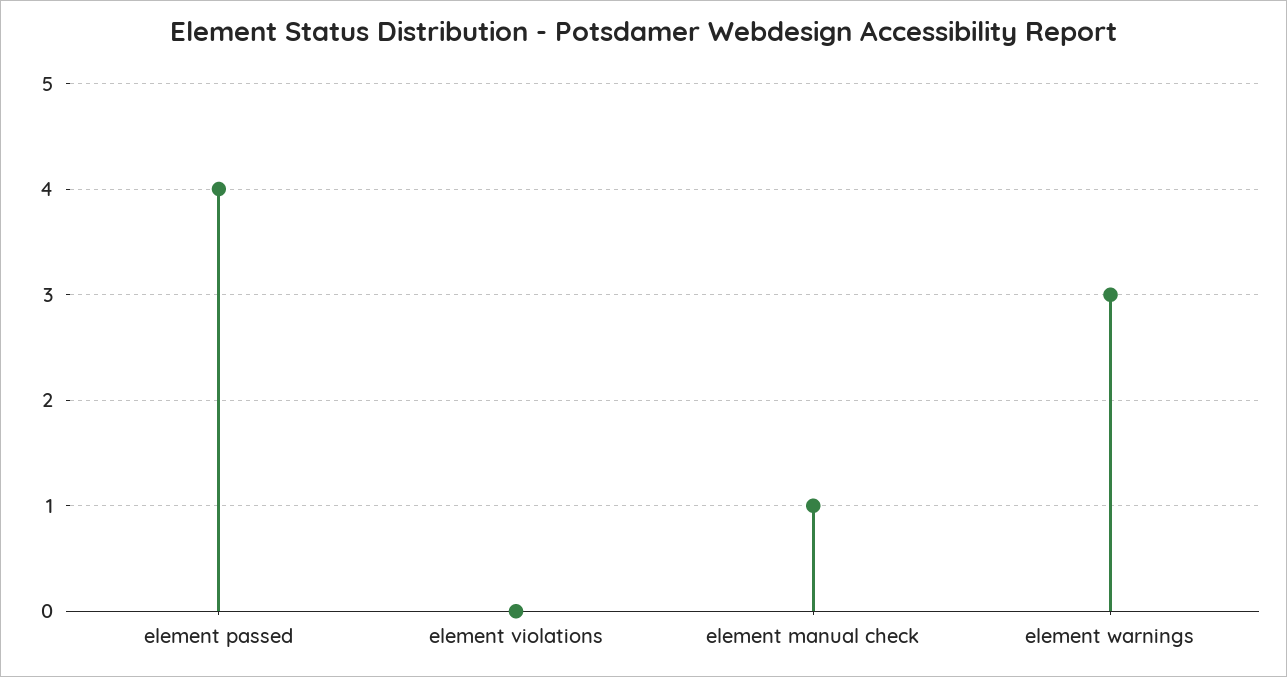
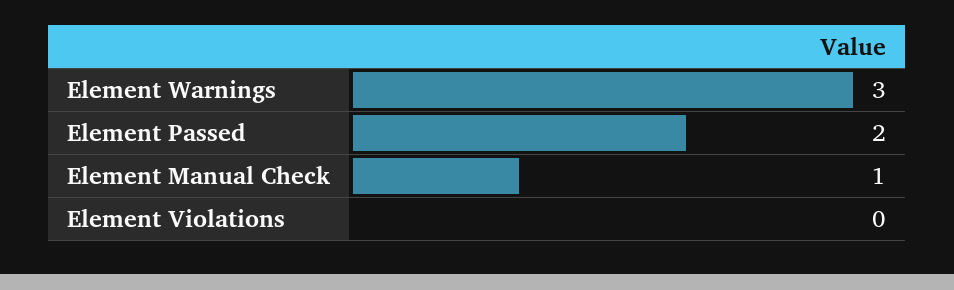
  {
-   "element passed": 4,
+   "element passed": 2,
    "element violations": 0,
    "element manual check": 1,
    "element warnings": 3
  }

